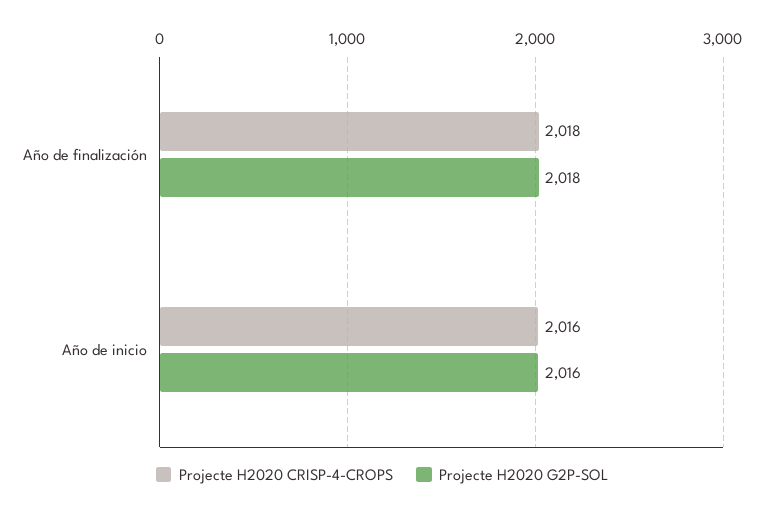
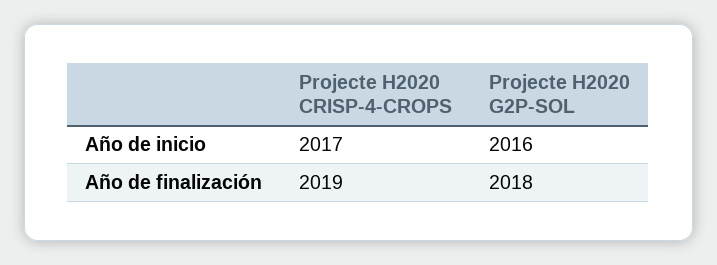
  {
    "Projecte H2020 CRISP-4-CROPS": {
-     "Año de finalización": 2018,
+     "Año de finalización": 2019,
-     "Año de inicio": 2016
+     "Año de inicio": 2017
    },
    "Projecte H2020 G2P-SOL": {
      "Año de finalización": 2018,
      "Año de inicio": 2016
    }
  }

